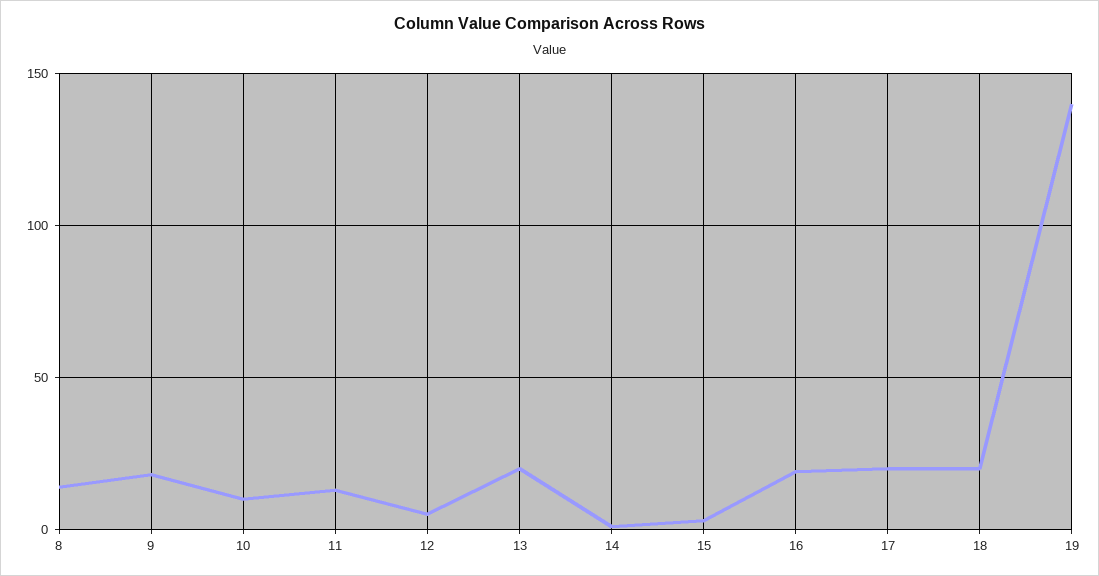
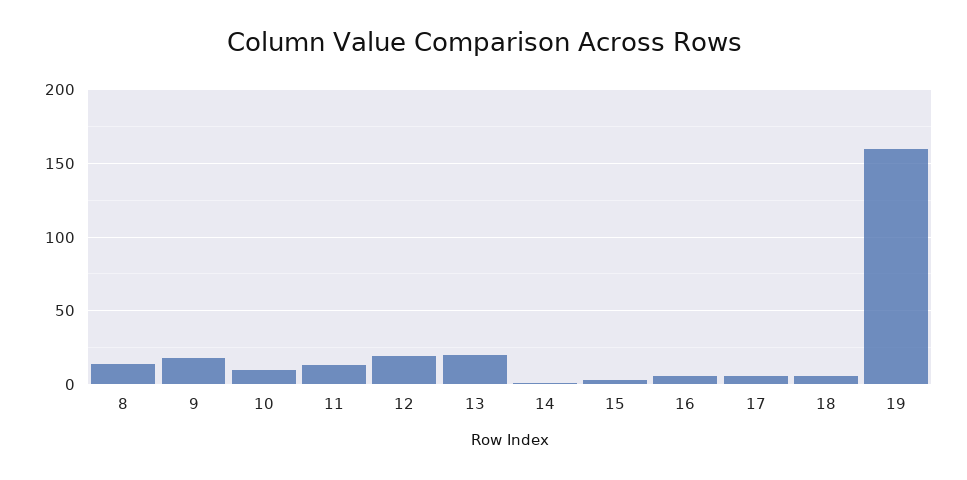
  {
    "8": 15,
    "9": 20,
    "10": 10,
    "11": 15,
-   "12": 5,
+   "12": 20,
    "13": 20,
    "14": 0,
    "15": 5,
-   "16": 20,
+   "16": 5,
-   "17": 20,
+   "17": 5,
-   "18": 20,
+   "18": 5,
-   "19": 140
+   "19": 160
  }

